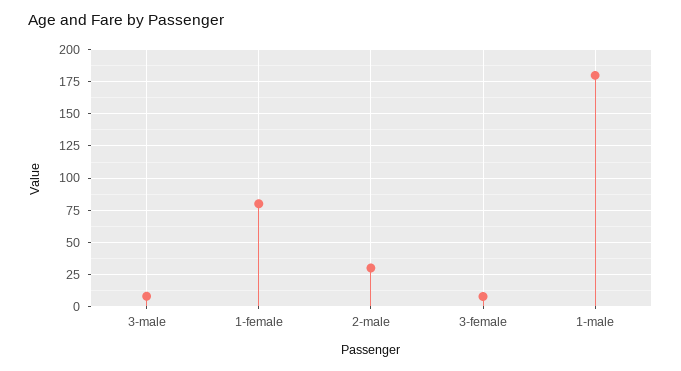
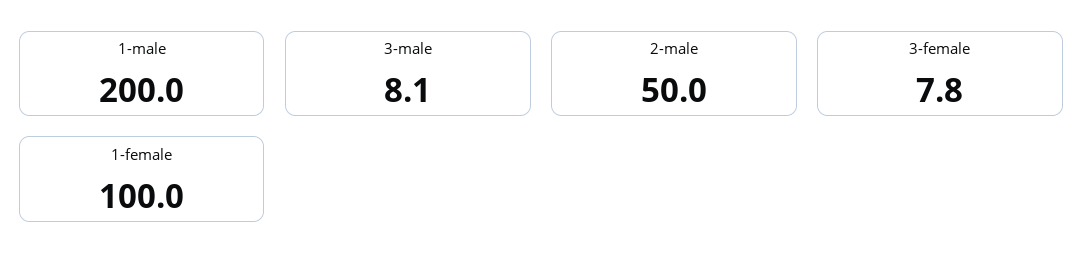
  {
    "3-male": 8.1,
-   "1-female": 80,
+   "1-female": 100,
-   "2-male": 30,
+   "2-male": 50,
    "3-female": 7.8,
-   "1-male": 180
+   "1-male": 200
  }

